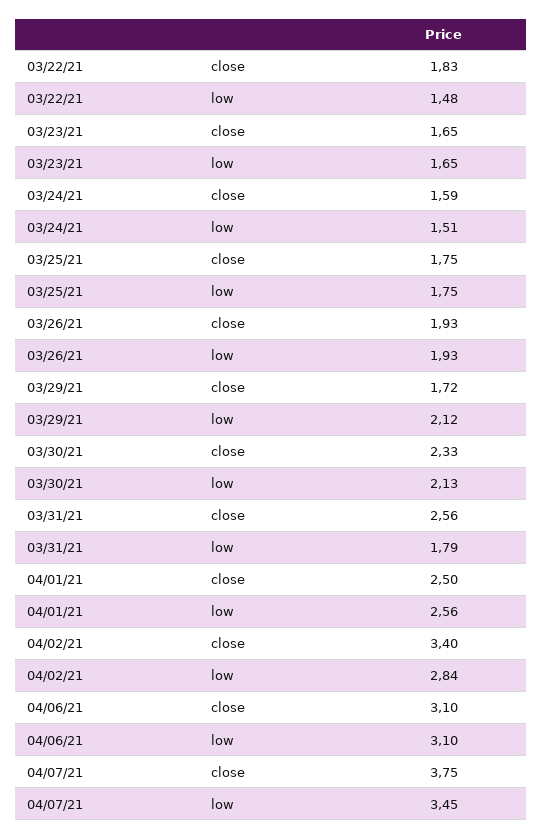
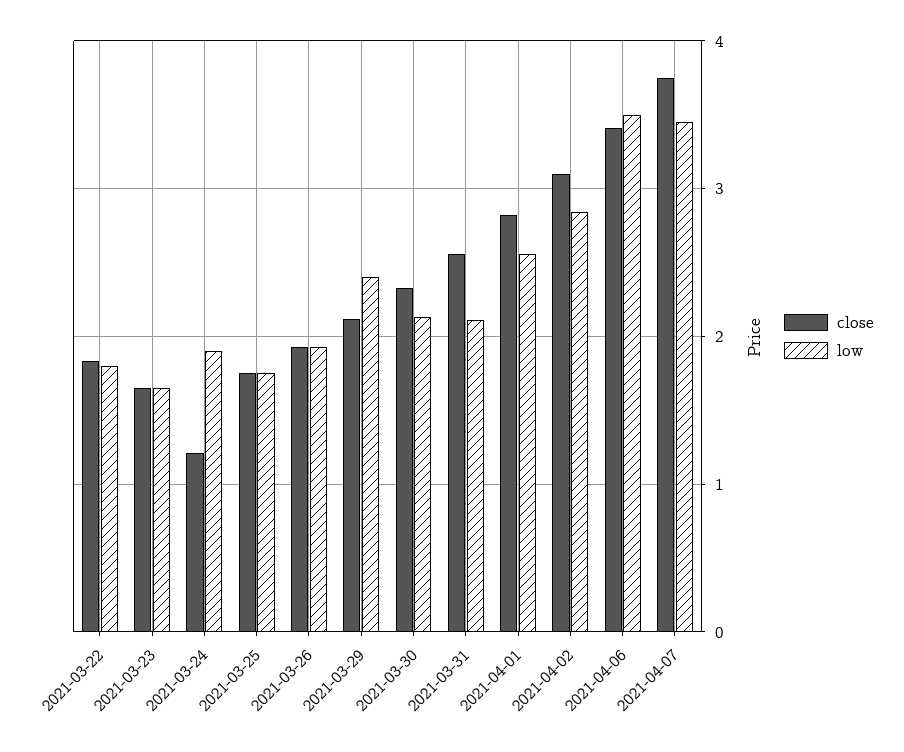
  {
    "close": {
      "03/22/21": 1.83,
      "03/23/21": 1.65,
-     "03/24/21": 1.59,
+     "03/24/21": 1.2,
      "03/25/21": 1.75,
      "03/26/21": 1.93,
-     "03/29/21": 1.72,
+     "03/29/21": 2.1,
      "03/30/21": 2.33,
      "03/31/21": 2.56,
-     "04/01/21": 2.5,
+     "04/01/21": 2.8,
-     "04/02/21": 3.4,
+     "04/02/21": 3.1,
-     "04/06/21": 3.1,
+     "04/06/21": 3.4,
      "04/07/21": 3.75
    },
    "low": {
-     "03/22/21": 1.48,
+     "03/22/21": 1.8,
      "03/23/21": 1.65,
-     "03/24/21": 1.51,
+     "03/24/21": 1.9,
      "03/25/21": 1.75,
      "03/26/21": 1.93,
-     "03/29/21": 2.12,
+     "03/29/21": 2.4,
      "03/30/21": 2.13,
-     "03/31/21": 1.79,
+     "03/31/21": 2.1,
      "04/01/21": 2.56,
      "04/02/21": 2.84,
-     "04/06/21": 3.1,
+     "04/06/21": 3.5,
      "04/07/21": 3.45
    }
  }

